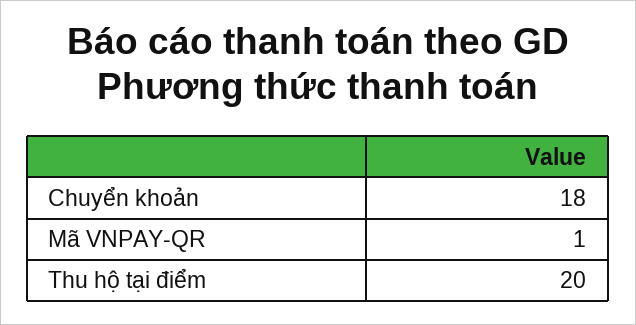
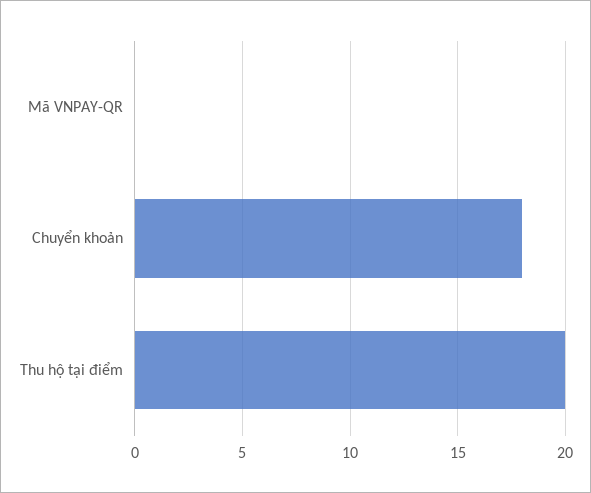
  {
    "Chuyển khoản": 18,
-   "Mã VNPAY-QR": 1,
+   "Mã VNPAY-QR": 0,
    "Thu hộ tại điểm": 20
  }

